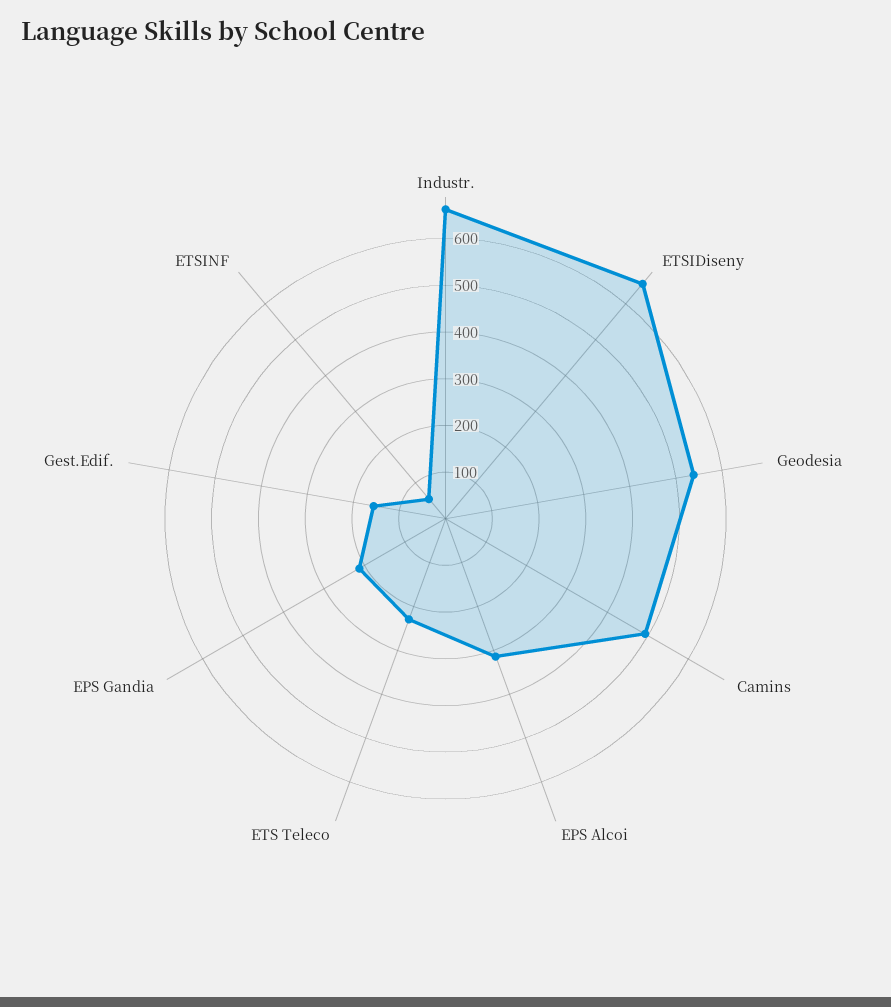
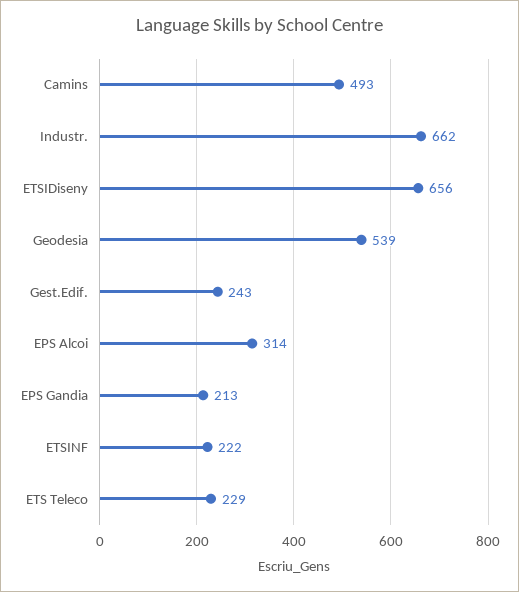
  {
    "Industr.": 662,
    "ETSIDiseny": 656,
    "Geodesia": 539,
    "Camins": 493,
    "EPS Alcoi": 314,
    "ETS Teleco": 229,
    "EPS Gandia": 213,
-   "Gest.Edif.": 160,
+   "Gest.Edif.": 243,
-   "ETSINF": 60
+   "ETSINF": 222
  }

